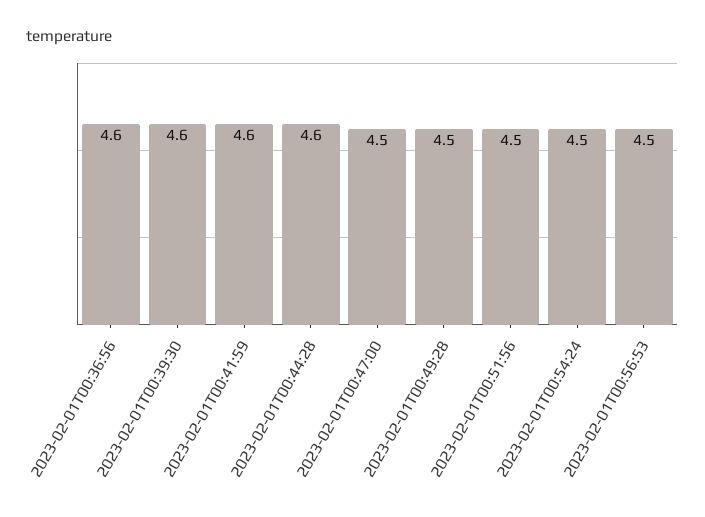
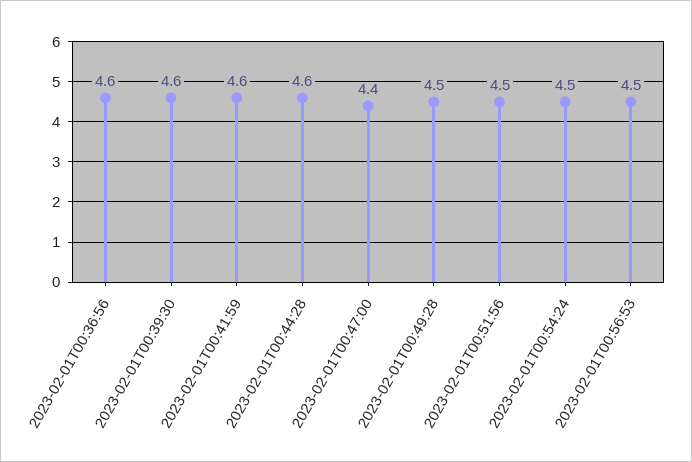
  {
    "2023-02-01T00:36:56": 4.6,
    "2023-02-01T00:39:30": 4.6,
    "2023-02-01T00:41:59": 4.6,
    "2023-02-01T00:44:28": 4.6,
-   "2023-02-01T00:47:00": 4.5,
+   "2023-02-01T00:47:00": 4.4,
    "2023-02-01T00:49:28": 4.5,
    "2023-02-01T00:51:56": 4.5,
    "2023-02-01T00:54:24": 4.5,
    "2023-02-01T00:56:53": 4.5
  }

